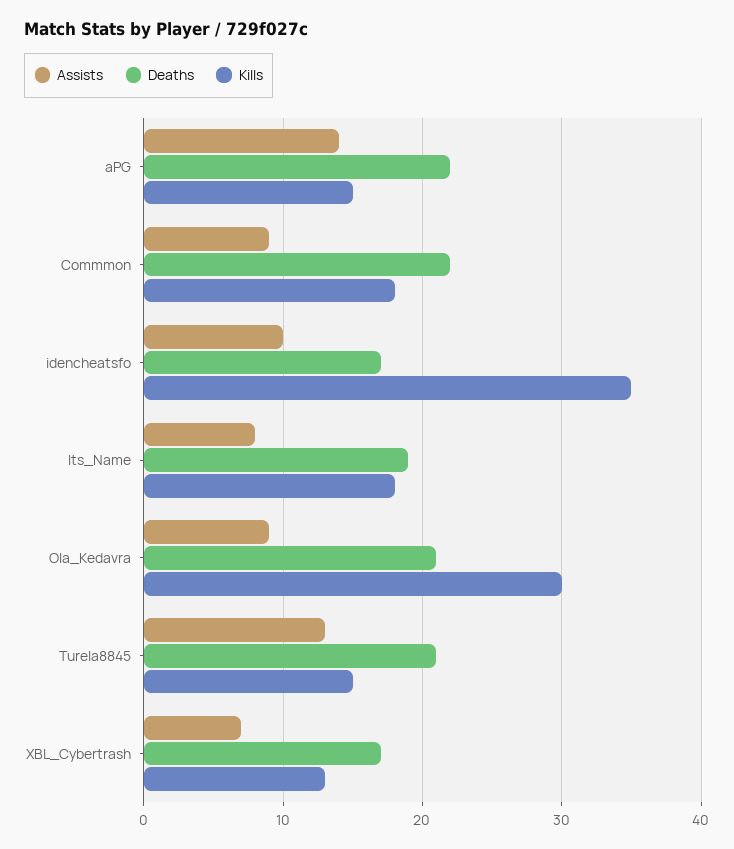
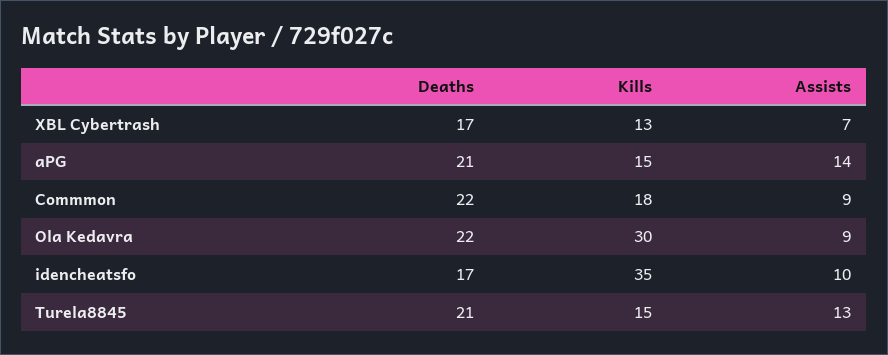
  {
    "Assists": {
      "aPG": 14,
      "Commmon": 9,
      "idencheatsfo": 10,
-     "lts_Name": 8,
      "Ola_Kedavra": 9,
      "Turela8845": 13,
      "XBL_Cybertrash": 7
    },
    "Deaths": {
-     "aPG": 22,
+     "aPG": 21,
      "Commmon": 22,
      "idencheatsfo": 17,
-     "lts_Name": 19,
-     "Ola_Kedavra": 21,
+     "Ola_Kedavra": 22,
      "Turela8845": 21,
      "XBL_Cybertrash": 17
    },
    "Kills": {
      "aPG": 15,
      "Commmon": 18,
      "idencheatsfo": 35,
-     "lts_Name": 18,
      "Ola_Kedavra": 30,
      "Turela8845": 15,
      "XBL_Cybertrash": 13
    }
  }

